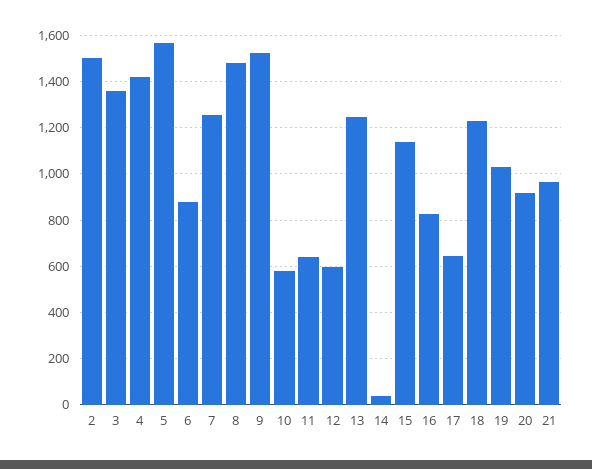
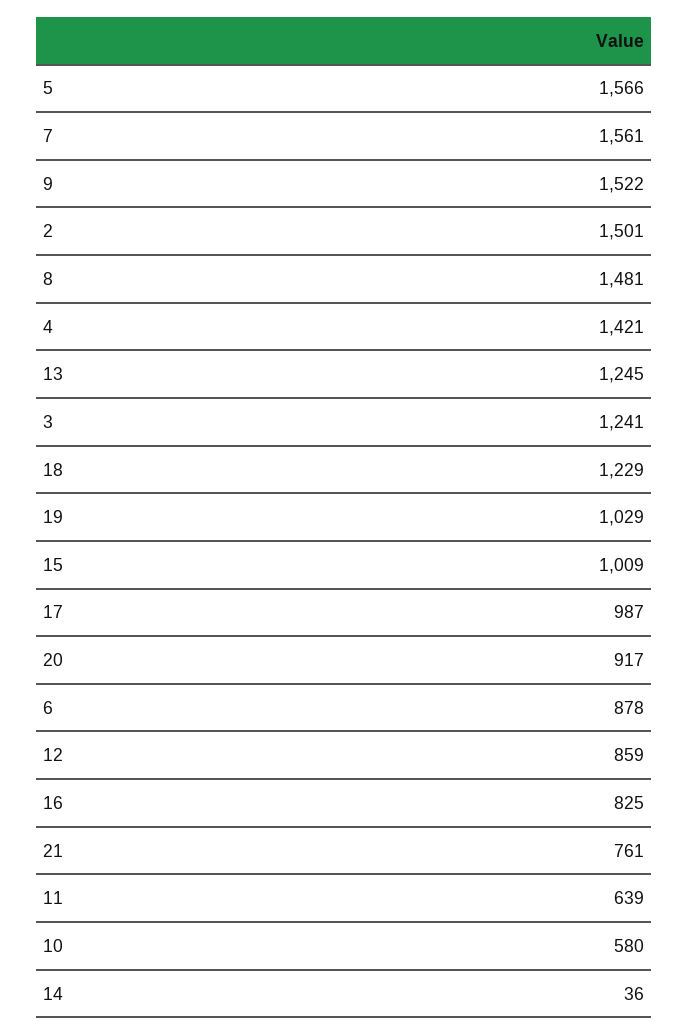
  {
    "2": 1501,
-   "3": 1350,
+   "3": 1241,
    "4": 1421,
    "5": 1566,
    "6": 878,
-   "7": 1250,
+   "7": 1561,
    "8": 1481,
    "9": 1522,
    "10": 580,
    "11": 639,
-   "12": 600,
+   "12": 859,
    "13": 1245,
    "14": 36,
-   "15": 1150,
+   "15": 1009,
    "16": 825,
-   "17": 650,
+   "17": 987,
    "18": 1229,
    "19": 1029,
    "20": 917,
-   "21": 950
+   "21": 761
  }

